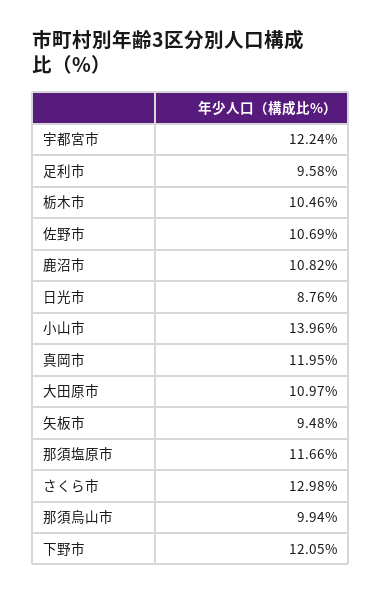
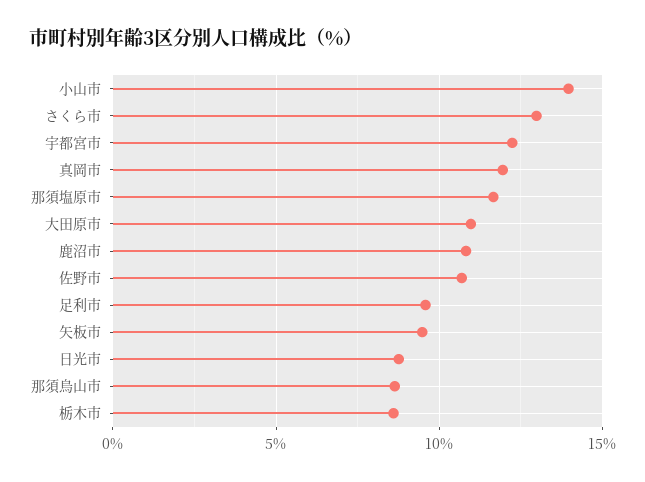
  {
    "宇都宮市": 12.24,
    "足利市": 9.58,
-   "栃木市": 10.46,
+   "栃木市": 8.5,
    "佐野市": 10.69,
    "鹿沼市": 10.82,
    "日光市": 8.76,
    "小山市": 13.96,
    "真岡市": 11.95,
    "大田原市": 10.97,
    "矢板市": 9.48,
    "那須塩原市": 11.66,
    "さくら市": 12.98,
-   "那須烏山市": 9.94,
+   "那須烏山市": 8.5
-   "下野市": 12.05
  }

